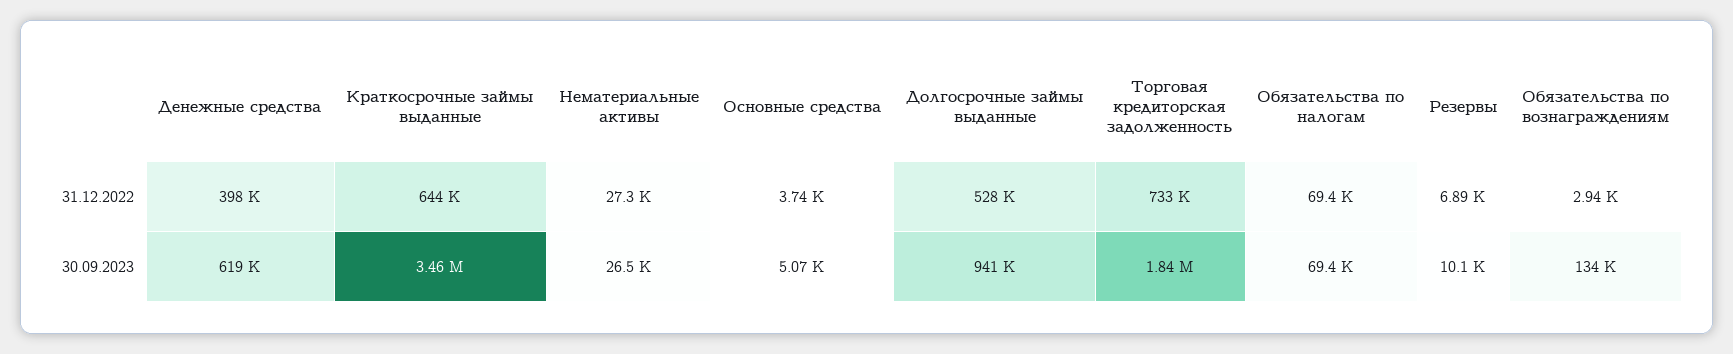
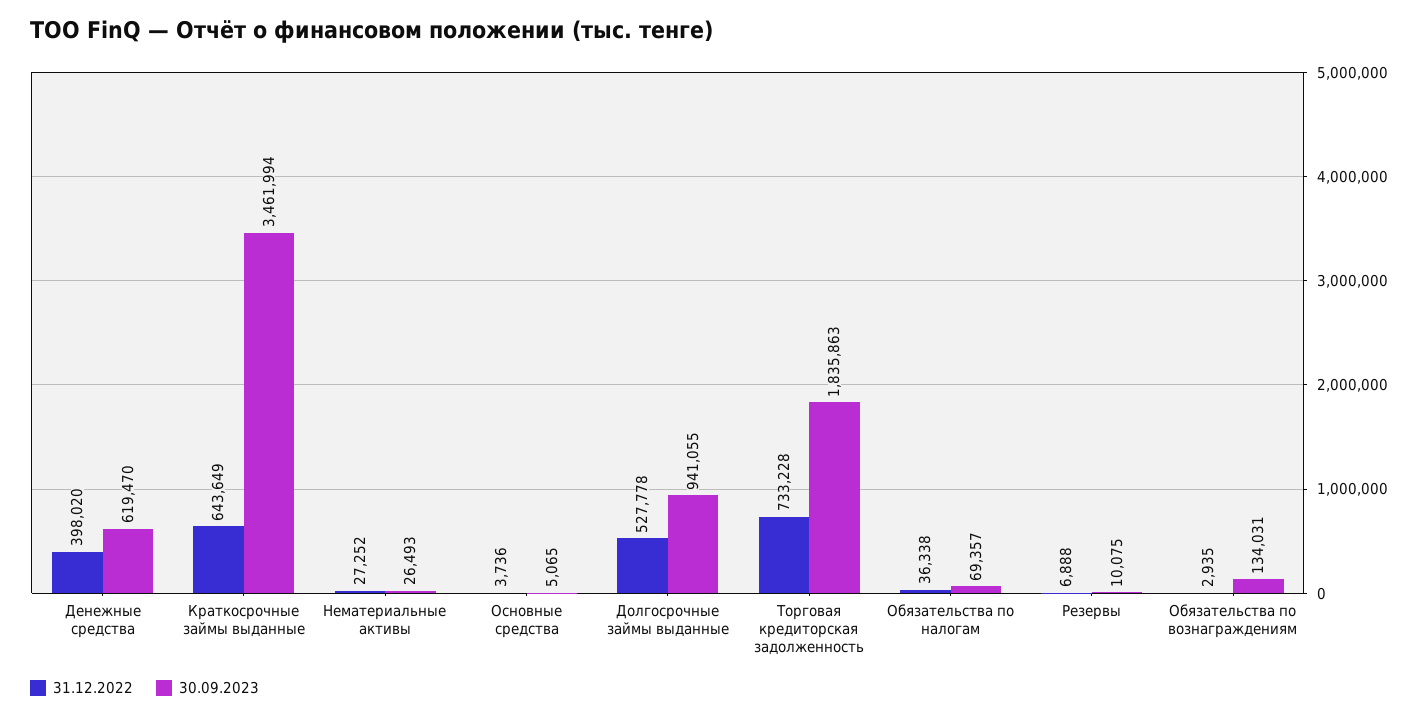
  {
    "31.12.2022": {
      "Денежные средства": 398020,
      "Краткосрочные займы выданные": 643649,
      "Нематериальные активы": 27252,
      "Основные средства": 3736,
      "Долгосрочные займы выданные": 527778,
      "Торговая кредиторская задолженность": 733228,
-     "Обязательства по налогам": 69400,
+     "Обязательства по налогам": 36338,
      "Резервы": 6888,
      "Обязательства по вознаграждениям": 2935
    },
    "30.09.2023": {
      "Денежные средства": 619470,
      "Краткосрочные займы выданные": 3461994,
      "Нематериальные активы": 26493,
      "Основные средства": 5065,
      "Долгосрочные займы выданные": 941055,
      "Торговая кредиторская задолженность": 1835863,
      "Обязательства по налогам": 69357,
      "Резервы": 10075,
      "Обязательства по вознаграждениям": 134031
    }
  }

